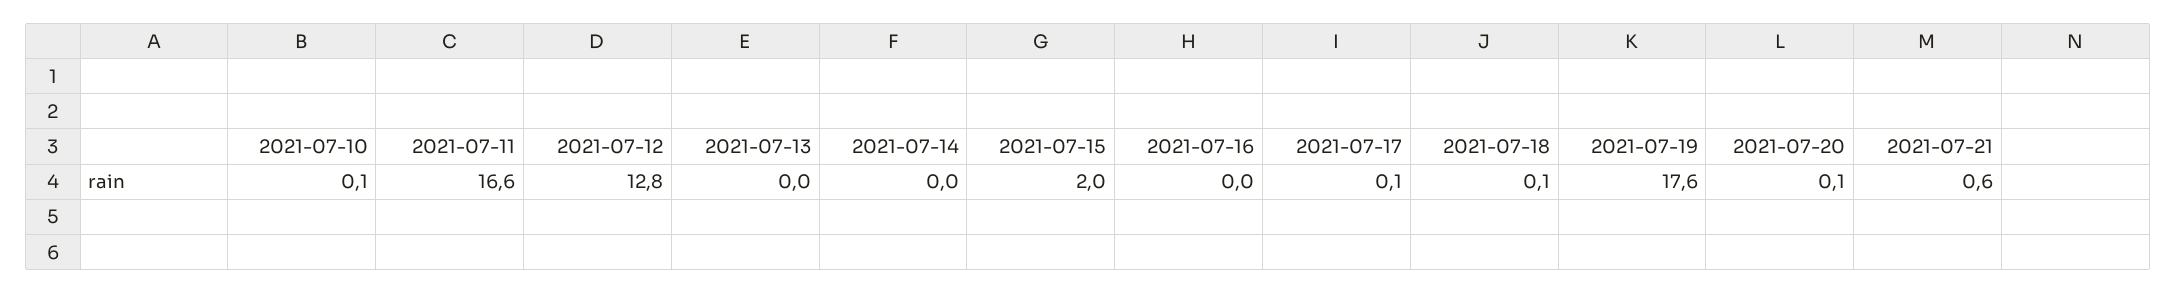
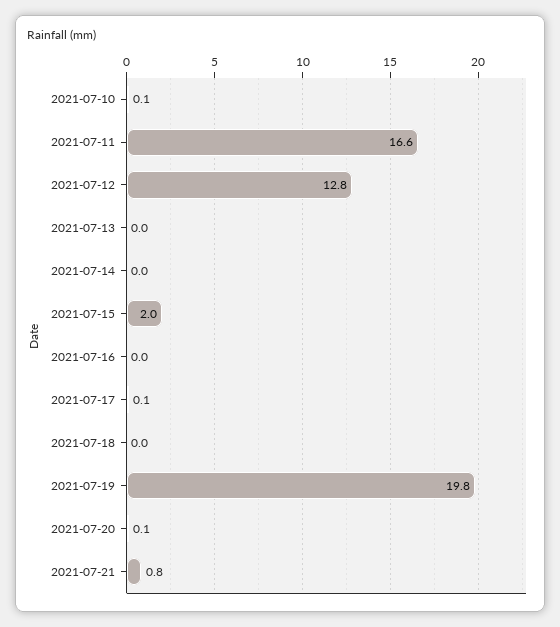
  {
    "2021-07-10": 0.1,
    "2021-07-11": 16.6,
    "2021-07-12": 12.8,
    "2021-07-13": 0,
    "2021-07-14": 0,
    "2021-07-15": 2,
    "2021-07-16": 0,
    "2021-07-17": 0.1,
-   "2021-07-18": 0.1,
+   "2021-07-18": 0,
-   "2021-07-19": 17.6,
+   "2021-07-19": 19.8,
    "2021-07-20": 0.1,
-   "2021-07-21": 0.6
+   "2021-07-21": 0.8
  }

